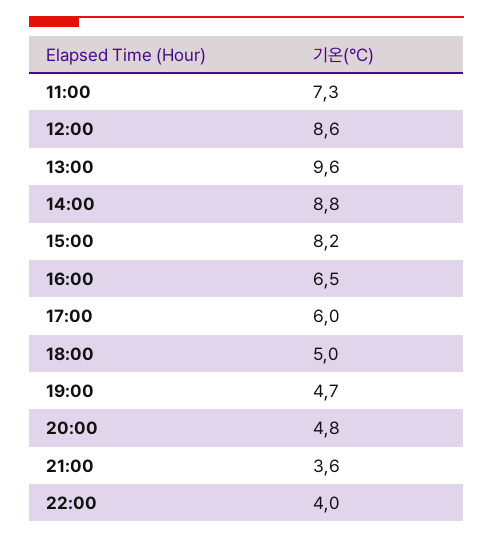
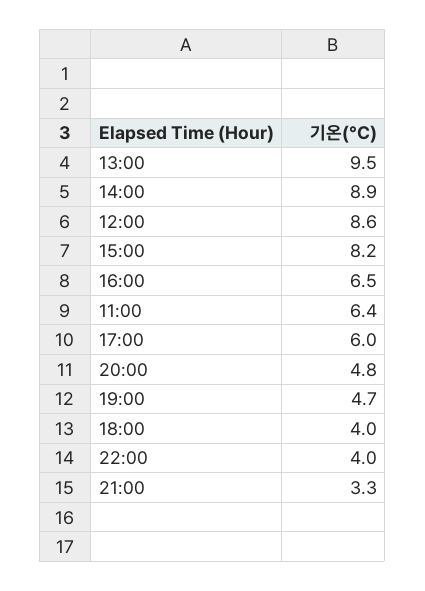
  {
-   "11:00": 7.3,
+   "11:00": 6.4,
    "12:00": 8.6,
-   "13:00": 9.6,
+   "13:00": 9.5,
-   "14:00": 8.8,
+   "14:00": 8.9,
    "15:00": 8.2,
    "16:00": 6.5,
    "17:00": 6,
-   "18:00": 5,
+   "18:00": 4,
    "19:00": 4.7,
    "20:00": 4.8,
-   "21:00": 3.6,
+   "21:00": 3.3,
    "22:00": 4
  }

